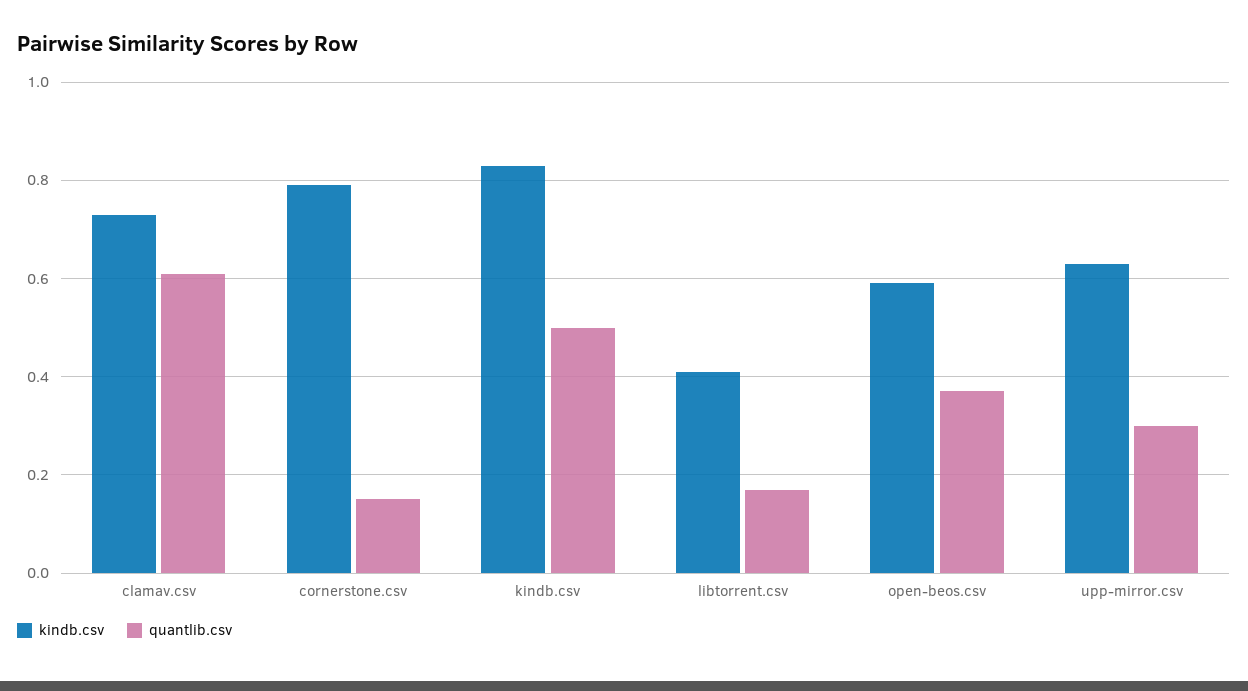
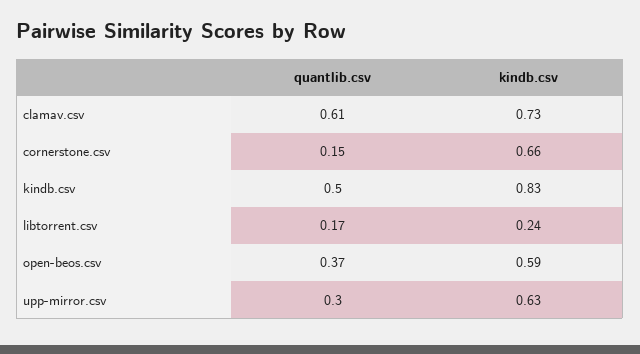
  {
    "kindb.csv": {
      "clamav.csv": 0.73,
-     "cornerstone.csv": 0.8,
+     "cornerstone.csv": 0.66,
      "kindb.csv": 0.83,
-     "libtorrent.csv": 0.4,
+     "libtorrent.csv": 0.24,
      "open-beos.csv": 0.59,
      "upp-mirror.csv": 0.63
    },
    "quantlib.csv": {
      "clamav.csv": 0.61,
      "cornerstone.csv": 0.15,
      "kindb.csv": 0.5,
      "libtorrent.csv": 0.17,
      "open-beos.csv": 0.37,
      "upp-mirror.csv": 0.3
    }
  }

